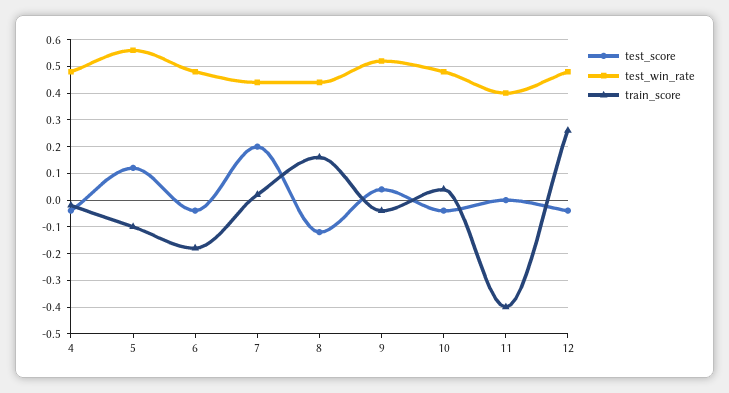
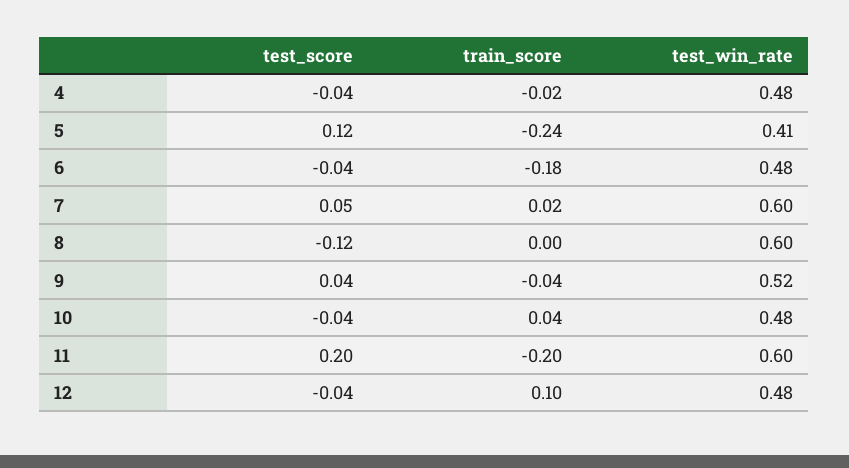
  {
    "test_score": {
      "4": -0.04,
      "5": 0.12,
      "6": -0.04,
-     "7": 0.2,
+     "7": 0.05,
      "8": -0.12,
      "9": 0.04,
      "10": -0.04,
-     "11": 0,
+     "11": 0.2,
      "12": -0.04
    },
    "test_win_rate": {
      "4": 0.48,
-     "5": 0.55,
+     "5": 0.41,
      "6": 0.48,
-     "7": 0.45,
+     "7": 0.6,
-     "8": 0.45,
+     "8": 0.6,
      "9": 0.52,
      "10": 0.48,
-     "11": 0.4,
+     "11": 0.6,
      "12": 0.48
    },
    "train_score": {
      "4": -0.02,
-     "5": -0.1,
+     "5": -0.24,
      "6": -0.18,
      "7": 0.02,
-     "8": 0.15,
+     "8": 0,
      "9": -0.04,
      "10": 0.04,
-     "11": -0.4,
+     "11": -0.2,
-     "12": 0.25
+     "12": 0.1
    }
  }

